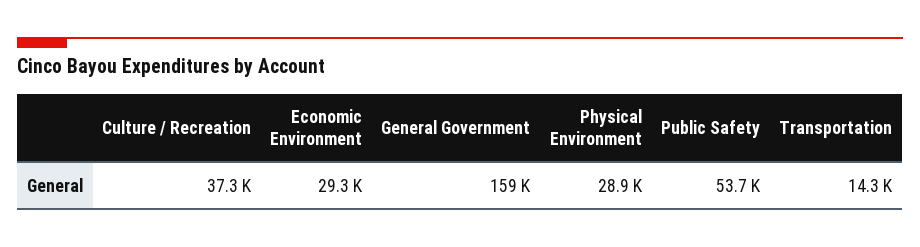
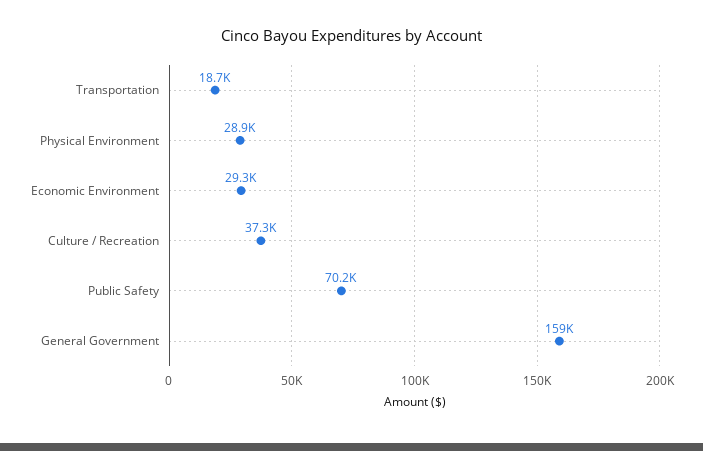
  {
    "Culture / Recreation": 37300,
    "Economic Environment": 29300,
    "General Government": 159000,
    "Physical Environment": 28900,
-   "Public Safety": 53700,
+   "Public Safety": 70200,
-   "Transportation": 14300
+   "Transportation": 18700
  }

